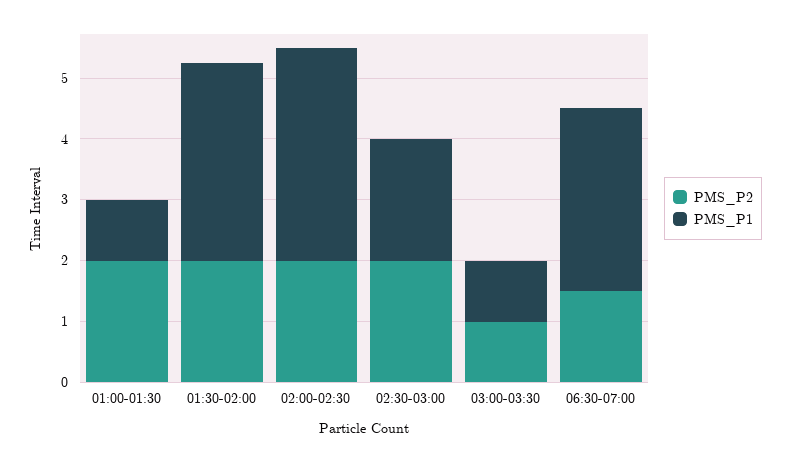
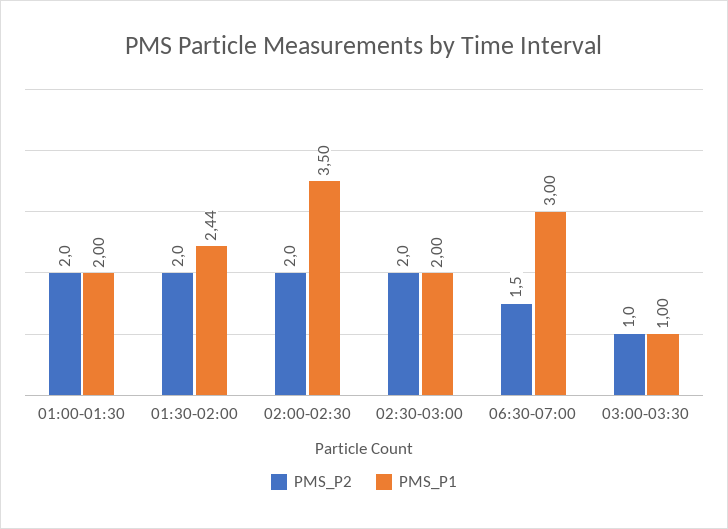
  {
    "PMS_P2": {
      "01:00-01:30": 2,
      "01:30-02:00": 2,
      "02:00-02:30": 2,
      "02:30-03:00": 2,
      "03:00-03:30": 1,
      "06:30-07:00": 1.5
    },
    "PMS_P1": {
-     "01:00-01:30": 1,
+     "01:00-01:30": 2,
-     "01:30-02:00": 3.2,
+     "01:30-02:00": 2.44,
      "02:00-02:30": 3.5,
      "02:30-03:00": 2,
      "03:00-03:30": 1,
      "06:30-07:00": 3
    }
  }

